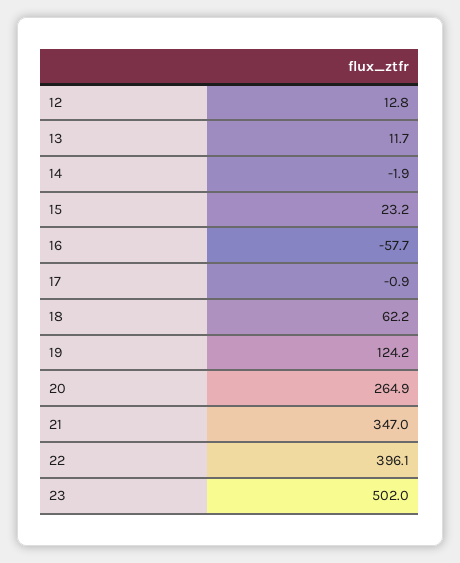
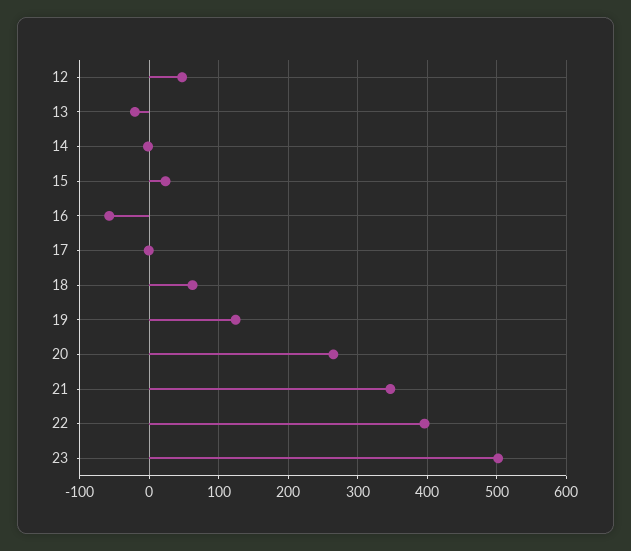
  {
-   "12": 12.8,
+   "12": 50,
-   "13": 11.7,
+   "13": -20,
    "14": -1.9,
    "15": 23.2,
    "16": -57.7,
    "17": -0.9,
    "18": 62.2,
    "19": 124.2,
    "20": 264.9,
    "21": 347,
    "22": 396.1,
    "23": 502
  }

